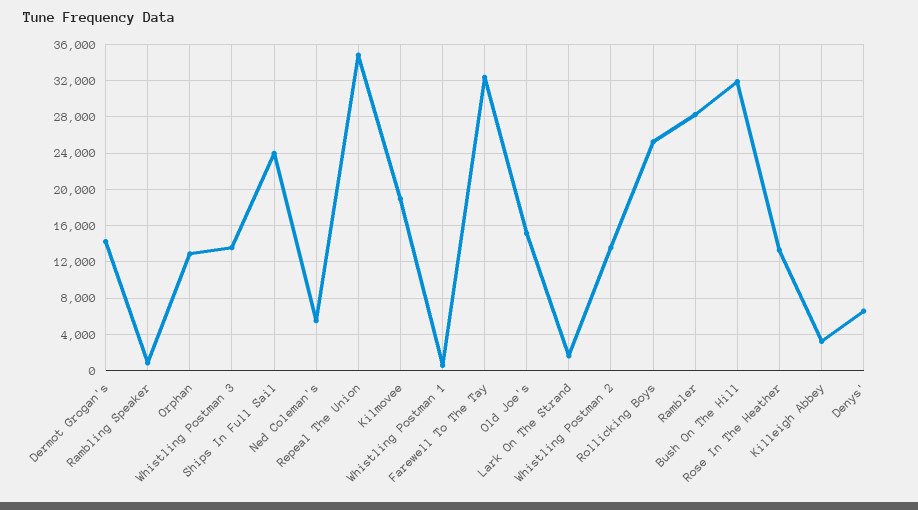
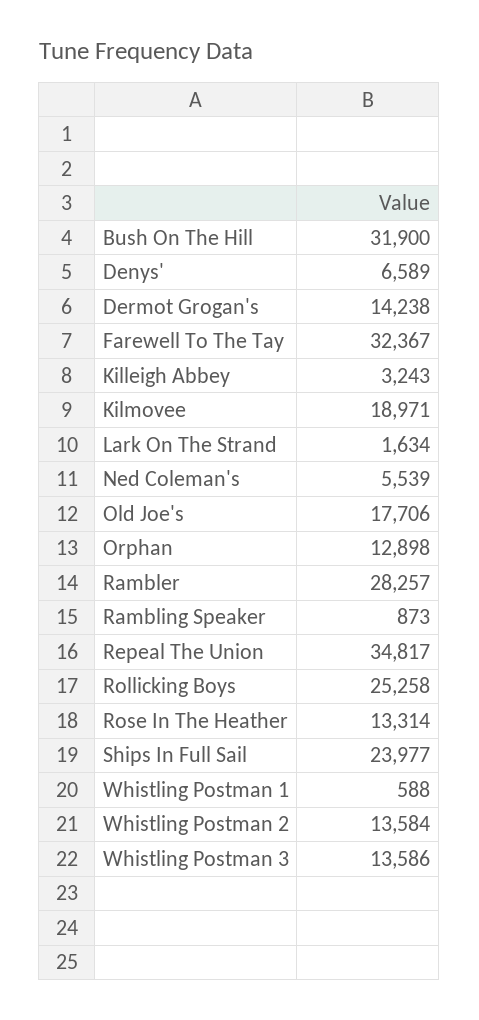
  {
    "Dermot Grogan's": 14238,
    "Rambling Speaker": 873,
    "Orphan": 12898,
    "Whistling Postman 3": 13586,
    "Ships In Full Sail": 23977,
    "Ned Coleman's": 5539,
    "Repeal The Union": 34817,
    "Kilmovee": 18971,
    "Whistling Postman 1": 588,
    "Farewell To The Tay": 32367,
-   "Old Joe's": 15000,
+   "Old Joe's": 17706,
    "Lark On The Strand": 1634,
    "Whistling Postman 2": 13584,
    "Rollicking Boys": 25258,
    "Rambler": 28257,
    "Bush On The Hill": 31900,
    "Rose In The Heather": 13314,
    "Killeigh Abbey": 3243,
    "Denys'": 6589
  }

